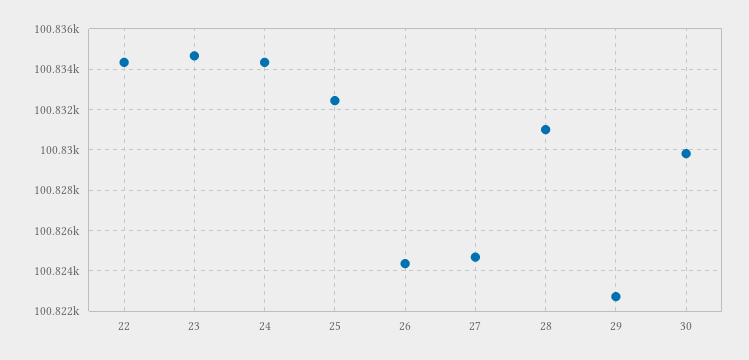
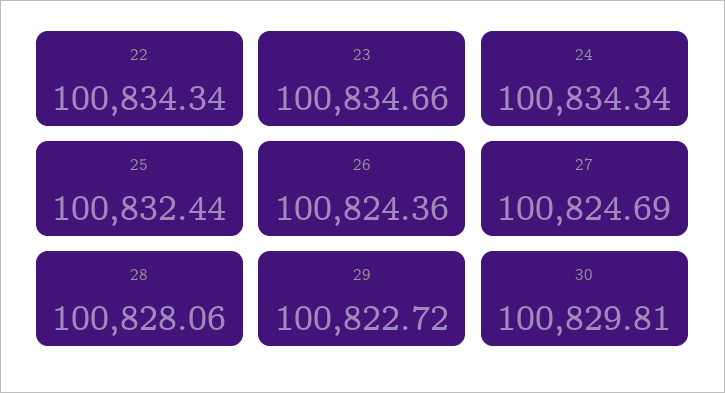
  {
    "22": 100834.34,
    "23": 100834.66,
    "24": 100834.34,
    "25": 100832.44,
    "26": 100824.36,
    "27": 100824.69,
-   "28": 100831,
+   "28": 100828.06,
    "29": 100822.72,
    "30": 100829.81
  }

